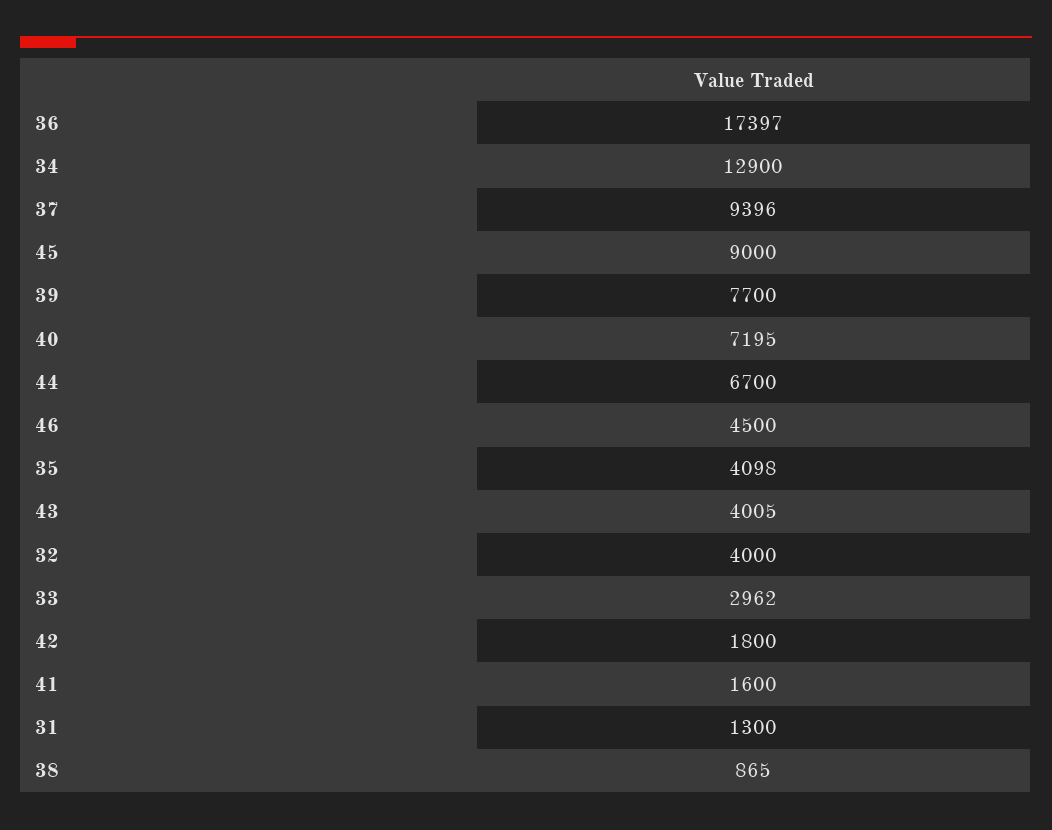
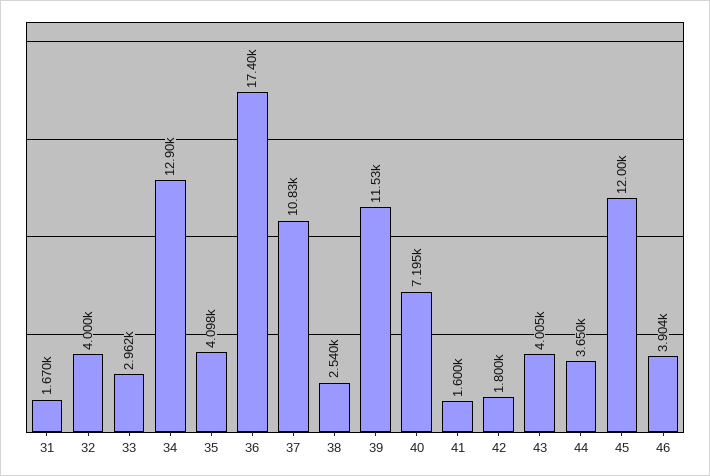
  {
    "36": 17397,
    "34": 12900,
-   "37": 9396,
+   "37": 10830,
-   "45": 9000,
+   "45": 12000,
-   "39": 7700,
+   "39": 11530,
    "40": 7195,
-   "44": 6700,
+   "44": 3650,
-   "46": 4500,
+   "46": 3904,
    "35": 4098,
    "43": 4005,
    "32": 4000,
    "33": 2962,
    "42": 1800,
    "41": 1600,
-   "31": 1300,
+   "31": 1670,
-   "38": 865
+   "38": 2540
  }

